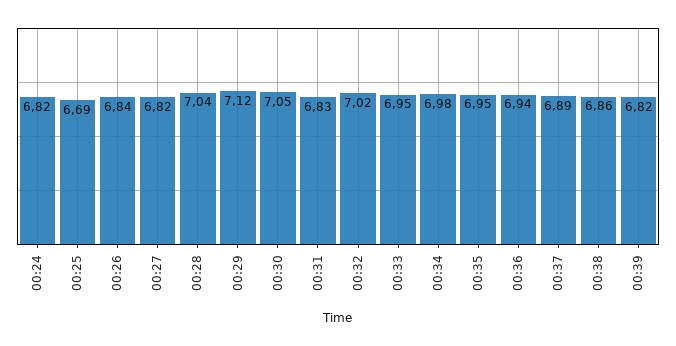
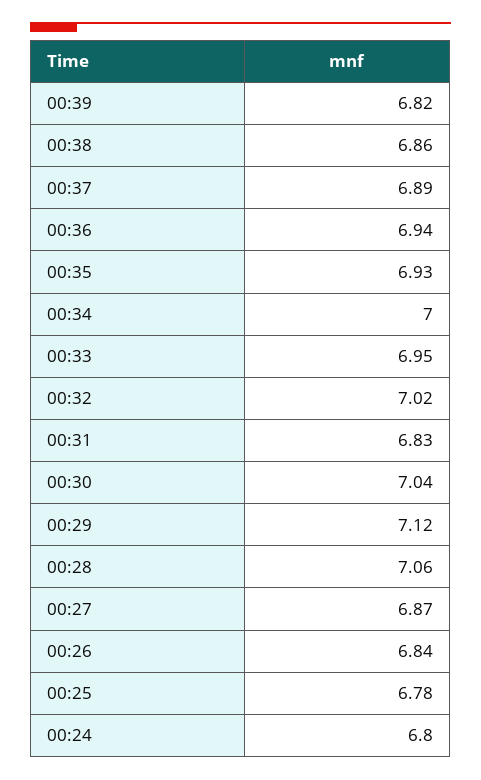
  {
-   "00:24": 6.82,
+   "00:24": 6.8,
-   "00:25": 6.69,
+   "00:25": 6.78,
    "00:26": 6.84,
-   "00:27": 6.82,
+   "00:27": 6.87,
-   "00:28": 7.04,
+   "00:28": 7.06,
    "00:29": 7.12,
-   "00:30": 7.05,
+   "00:30": 7.04,
    "00:31": 6.83,
    "00:32": 7.02,
    "00:33": 6.95,
-   "00:34": 6.98,
+   "00:34": 7,
-   "00:35": 6.95,
+   "00:35": 6.93,
    "00:36": 6.94,
    "00:37": 6.89,
    "00:38": 6.86,
    "00:39": 6.82
  }

